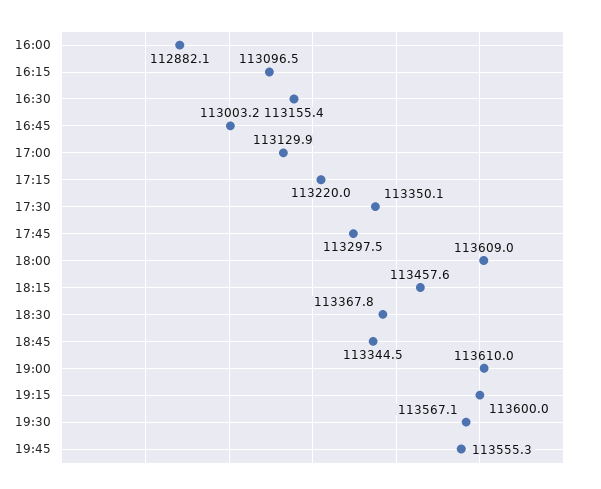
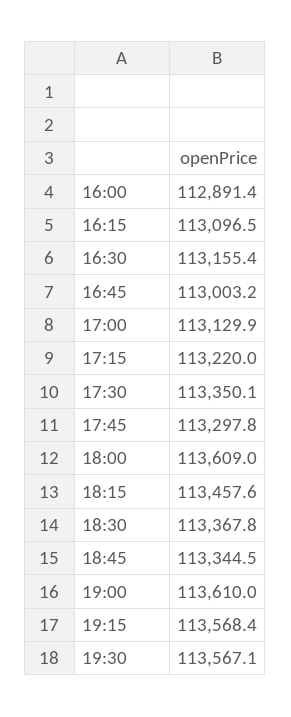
  {
-   "16:00": 112882.1,
+   "16:00": 112891.4,
    "16:15": 113096.5,
    "16:30": 113155.4,
    "16:45": 113003.2,
    "17:00": 113129.9,
    "17:15": 113220,
    "17:30": 113350.1,
-   "17:45": 113297.5,
+   "17:45": 113297.8,
    "18:00": 113609,
    "18:15": 113457.6,
    "18:30": 113367.8,
    "18:45": 113344.5,
    "19:00": 113610,
-   "19:15": 113600,
+   "19:15": 113568.4,
-   "19:30": 113567.1,
+   "19:30": 113567.1
-   "19:45": 113555.3
  }

